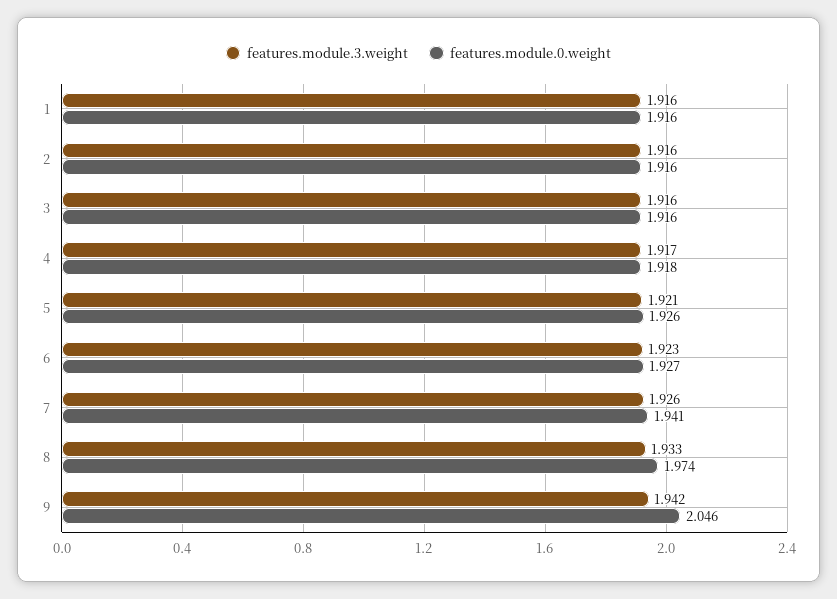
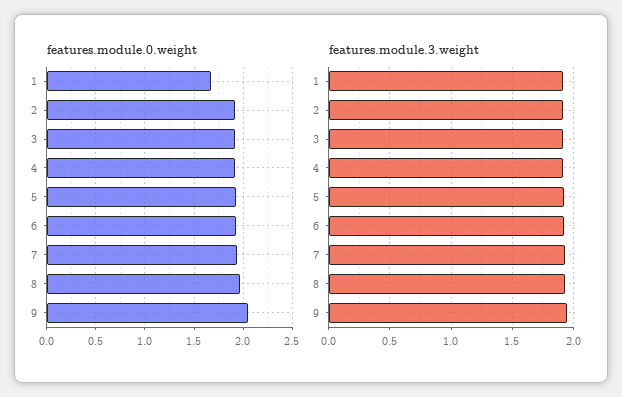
  {
    "features.module.3.weight": {
      "1": 1.916,
      "2": 1.916,
      "3": 1.916,
      "4": 1.917,
      "5": 1.921,
      "6": 1.923,
      "7": 1.926,
      "8": 1.933,
      "9": 1.942
    },
    "features.module.0.weight": {
-     "1": 1.916,
+     "1": 1.7,
      "2": 1.916,
      "3": 1.916,
      "4": 1.918,
      "5": 1.926,
      "6": 1.927,
      "7": 1.941,
      "8": 1.974,
      "9": 2.046
    }
  }

